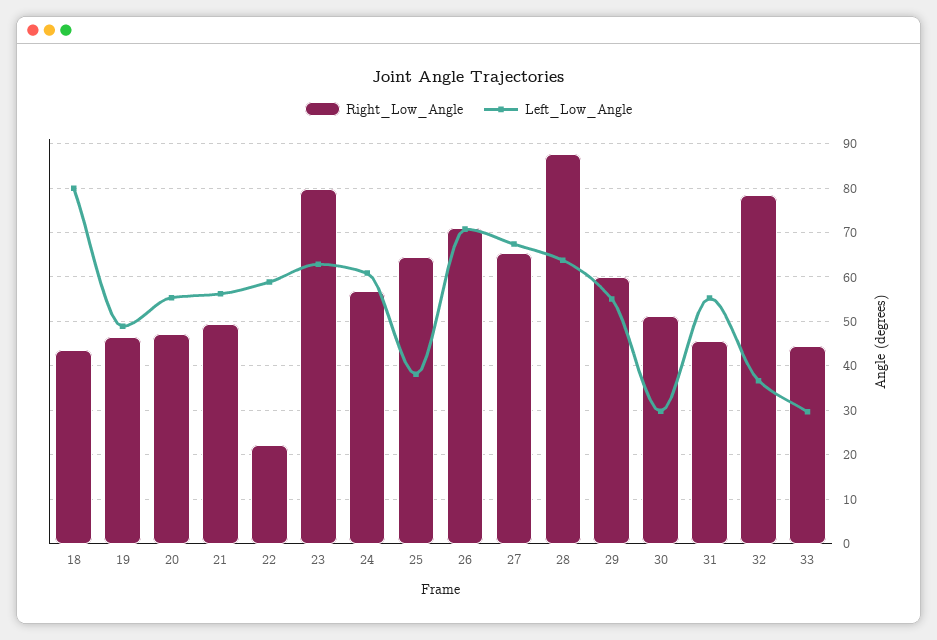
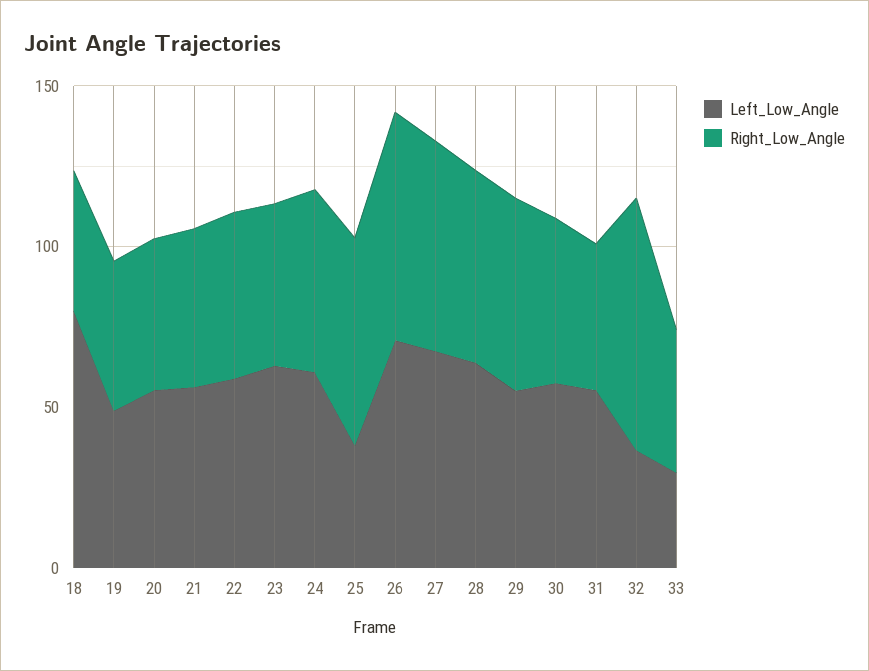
  {
    "Right_Low_Angle": {
      "18": 44,
      "19": 46,
      "20": 48,
      "21": 50,
-     "22": 22,
+     "22": 50,
-     "23": 80,
+     "23": 50,
      "24": 56,
      "25": 64,
      "26": 70,
      "27": 66,
-     "28": 88,
+     "28": 60,
      "29": 60,
      "30": 52,
      "31": 46,
      "32": 78,
      "33": 44
    },
    "Left_Low_Angle": {
      "18": 80,
      "19": 48,
      "20": 56,
      "21": 56,
      "22": 58,
      "23": 62,
      "24": 60,
      "25": 38,
      "26": 70,
      "27": 68,
      "28": 64,
      "29": 56,
-     "30": 30,
+     "30": 60,
      "31": 56,
      "32": 36,
      "33": 30
    }
  }

